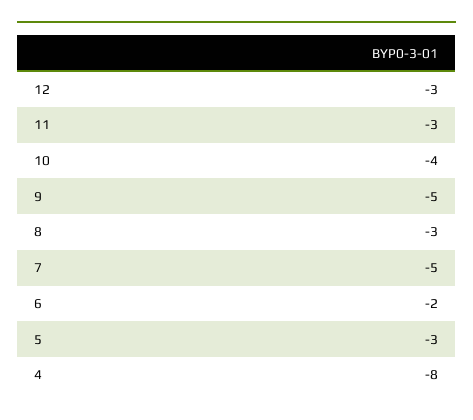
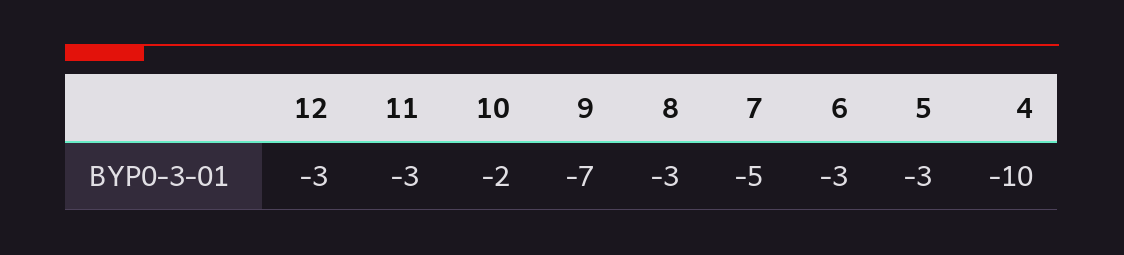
  {
    "12": -3,
    "11": -3,
-   "10": -4,
+   "10": -2,
-   "9": -5,
+   "9": -7,
    "8": -3,
    "7": -5,
-   "6": -2,
+   "6": -3,
    "5": -3,
-   "4": -8
+   "4": -10
  }

